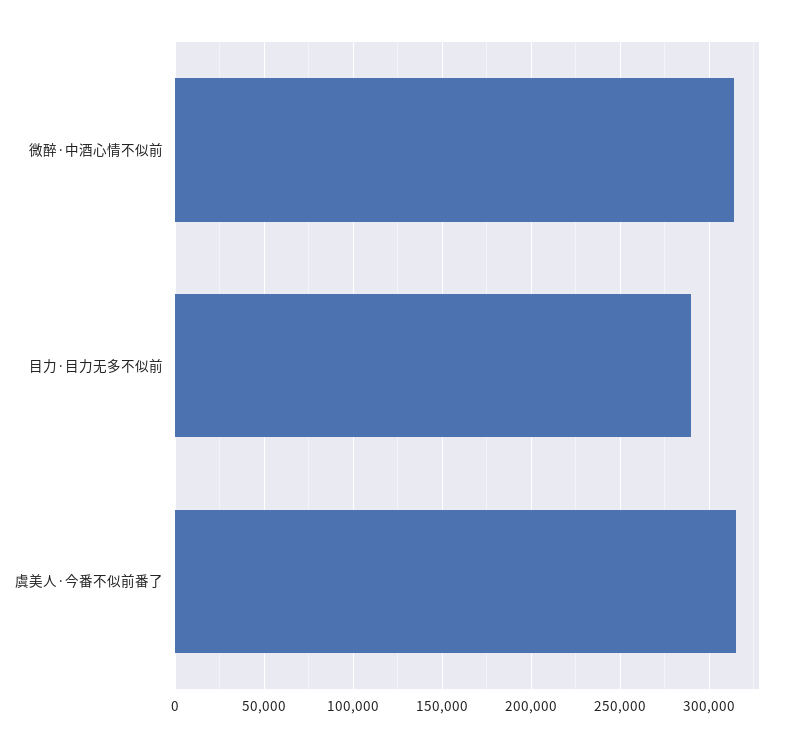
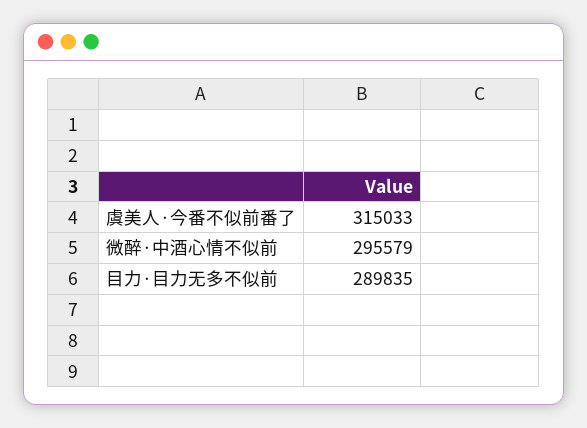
  {
-   "微醉·中酒心情不似前": 315000,
+   "微醉·中酒心情不似前": 295579,
    "目力·目力无多不似前": 289835,
    "虞美人·今番不似前番了": 315033
  }

